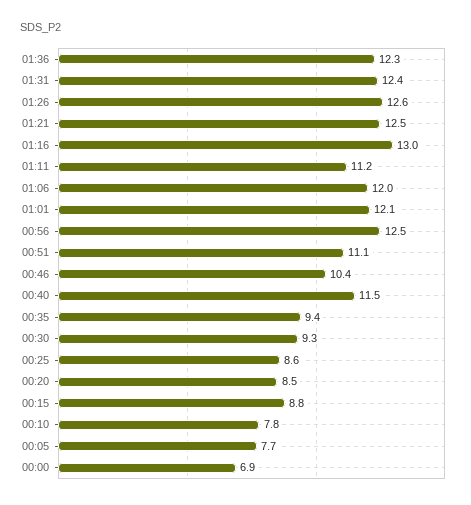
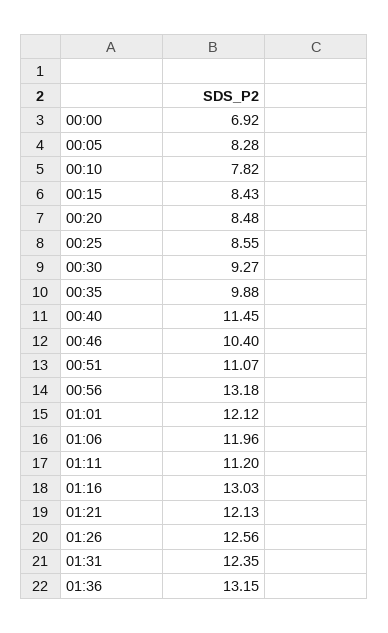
  {
-   "01:36": 12.3,
+   "01:36": 13.15,
    "01:31": 12.35,
    "01:26": 12.56,
-   "01:21": 12.5,
+   "01:21": 12.13,
    "01:16": 13.03,
    "01:11": 11.2,
    "01:06": 11.96,
    "01:01": 12.12,
-   "00:56": 12.5,
+   "00:56": 13.18,
    "00:51": 11.07,
    "00:46": 10.4,
    "00:40": 11.45,
-   "00:35": 9.4,
+   "00:35": 9.88,
    "00:30": 9.27,
    "00:25": 8.55,
    "00:20": 8.48,
-   "00:15": 8.8,
+   "00:15": 8.43,
    "00:10": 7.82,
-   "00:05": 7.7,
+   "00:05": 8.28,
    "00:00": 6.92
  }

